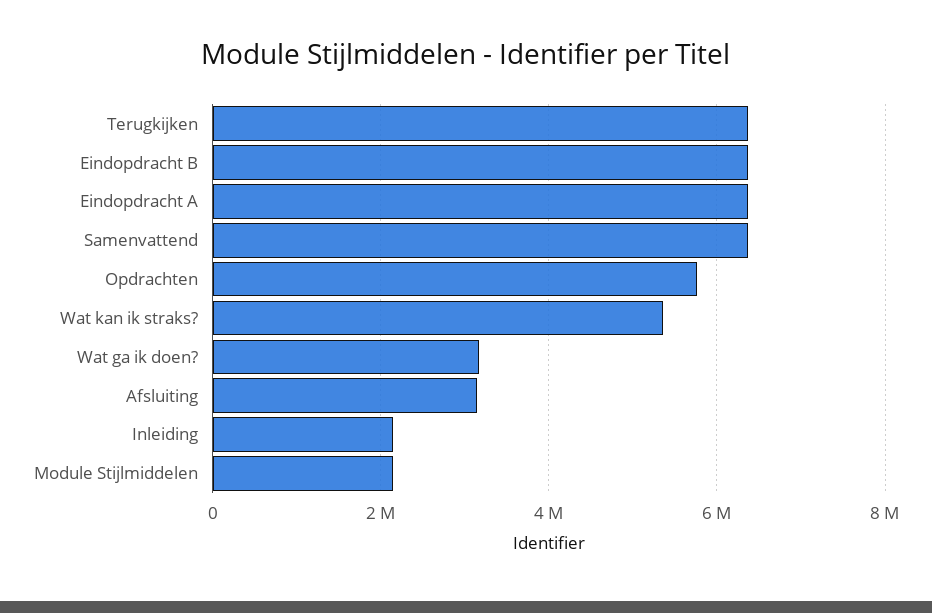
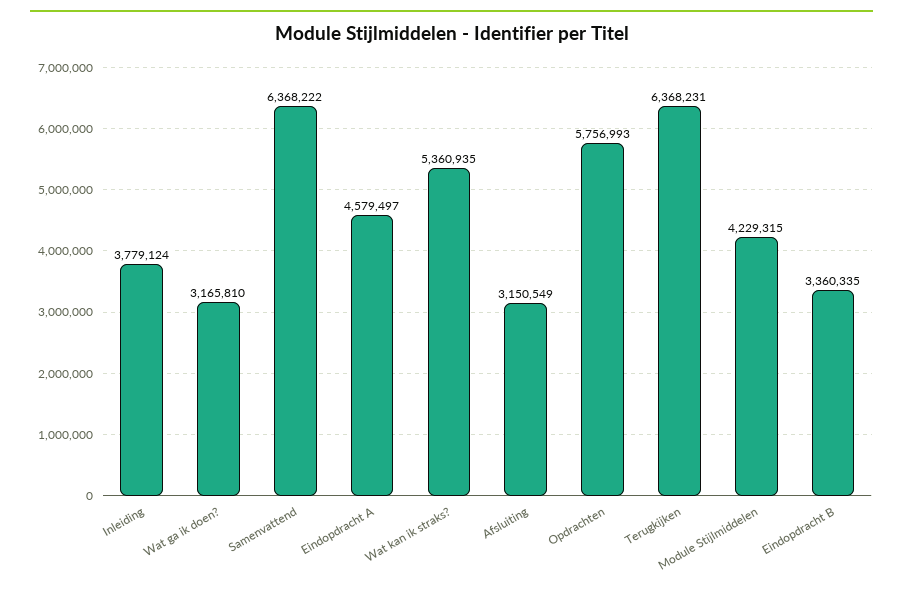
  {
    "Terugkijken": 6368231,
-   "Eindopdracht B": 6400000,
+   "Eindopdracht B": 3360335,
-   "Eindopdracht A": 6400000,
+   "Eindopdracht A": 4579497,
    "Samenvattend": 6368222,
    "Opdrachten": 5756993,
    "Wat kan ik straks?": 5360935,
    "Wat ga ik doen?": 3165810,
    "Afsluiting": 3150549,
-   "Inleiding": 2200000,
+   "Inleiding": 3779124,
-   "Module Stijlmiddelen": 2200000
+   "Module Stijlmiddelen": 4229315
  }

